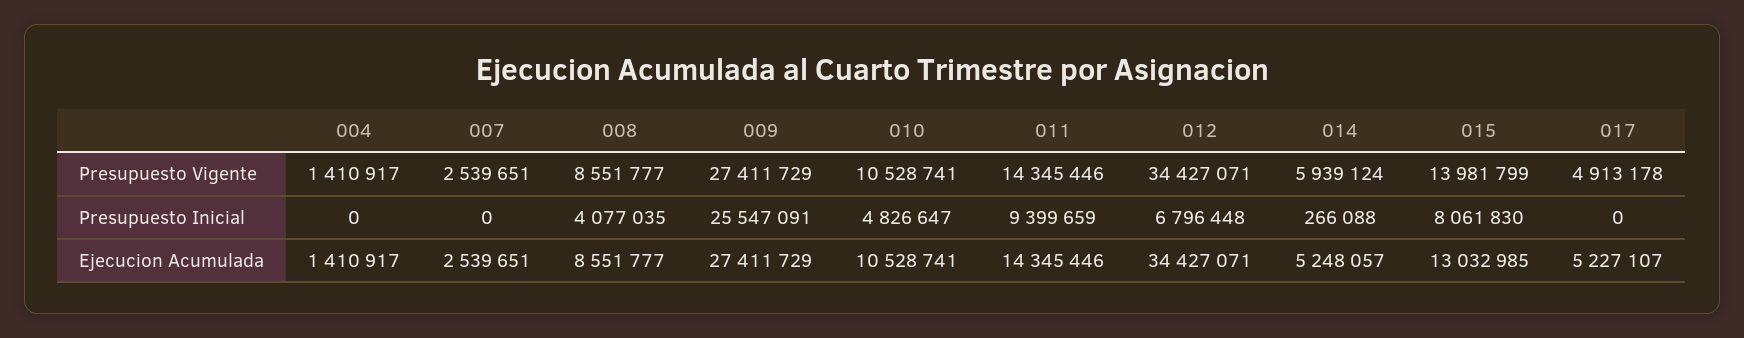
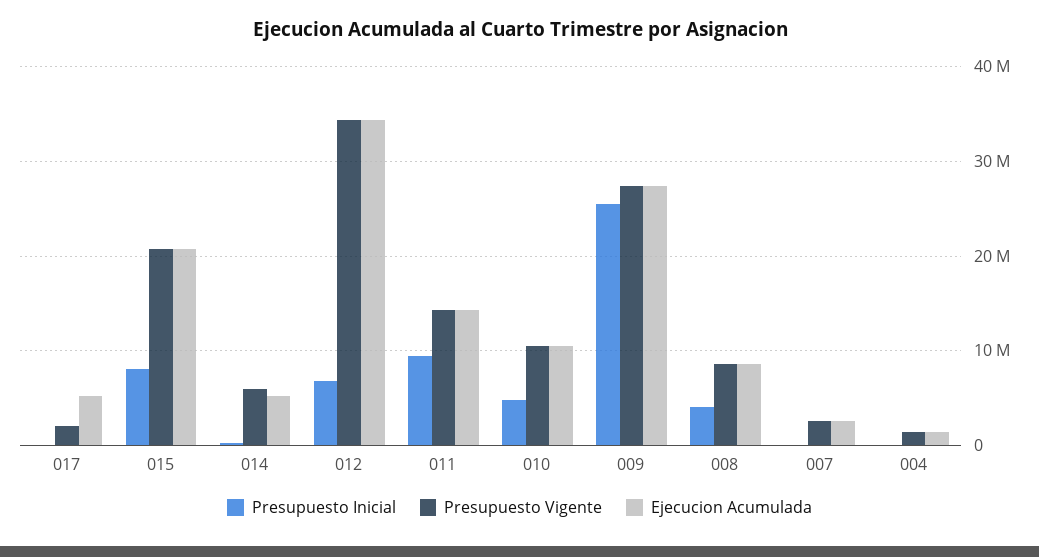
  {
    "Presupuesto Vigente": {
      "004": 1410917,
      "007": 2539651,
      "008": 8551777,
      "009": 27411729,
      "010": 10528741,
      "011": 14345446,
      "012": 34427071,
      "014": 5939124,
-     "015": 13981799,
+     "015": 21000000,
-     "017": 4913178
+     "017": 2000000
    },
    "Presupuesto Inicial": {
      "004": 0,
      "007": 0,
      "008": 4077035,
      "009": 25547091,
      "010": 4826647,
      "011": 9399659,
      "012": 6796448,
      "014": 266088,
      "015": 8061830,
      "017": 0
    },
    "Ejecucion Acumulada": {
      "004": 1410917,
      "007": 2539651,
      "008": 8551777,
      "009": 27411729,
      "010": 10528741,
      "011": 14345446,
      "012": 34427071,
      "014": 5248057,
-     "015": 13032985,
+     "015": 21000000,
      "017": 5227107
    }
  }

